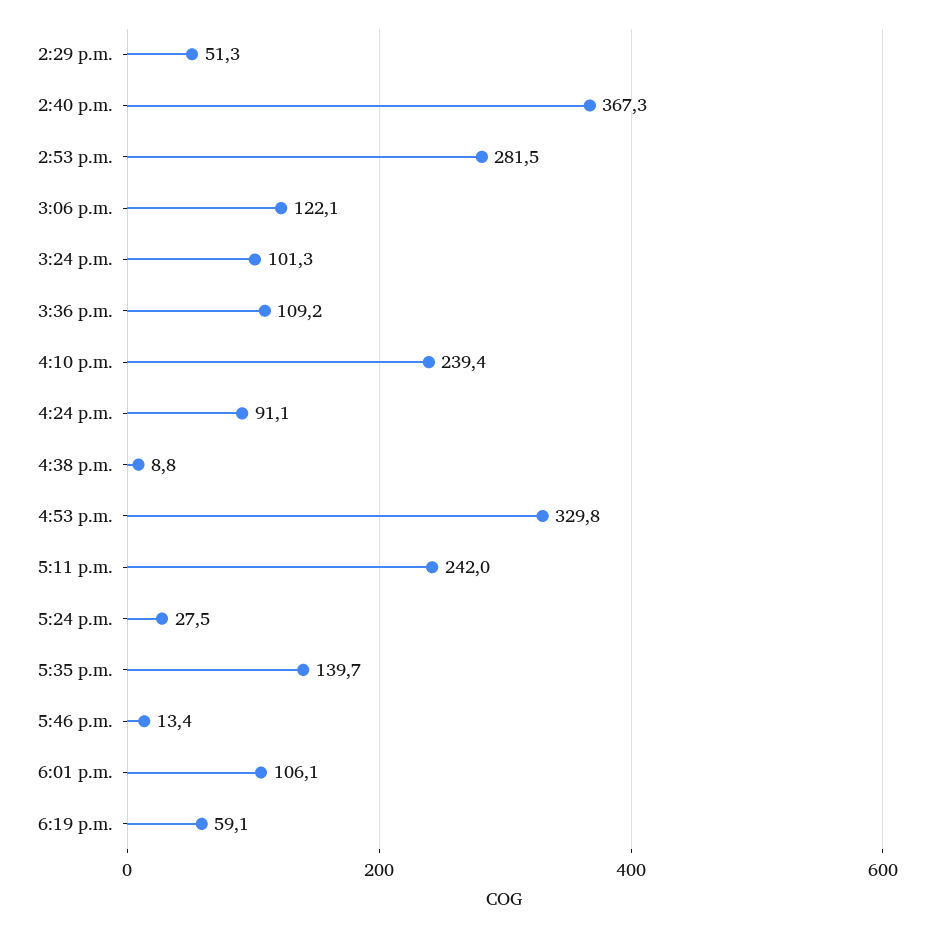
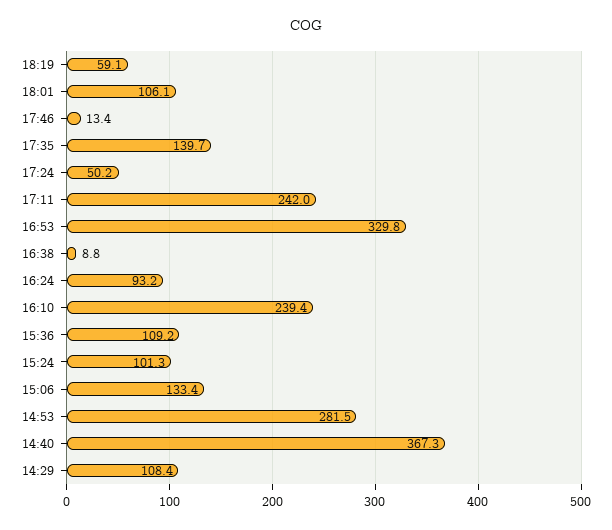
  {
-   "2:29 p.m.": 51.3,
+   "2:29 p.m.": 108.4,
    "2:40 p.m.": 367.3,
    "2:53 p.m.": 281.5,
-   "3:06 p.m.": 122.1,
+   "3:06 p.m.": 133.4,
    "3:24 p.m.": 101.3,
    "3:36 p.m.": 109.2,
    "4:10 p.m.": 239.4,
-   "4:24 p.m.": 91.1,
+   "4:24 p.m.": 93.2,
    "4:38 p.m.": 8.8,
    "4:53 p.m.": 329.8,
    "5:11 p.m.": 242,
-   "5:24 p.m.": 27.5,
+   "5:24 p.m.": 50.2,
    "5:35 p.m.": 139.7,
    "5:46 p.m.": 13.4,
    "6:01 p.m.": 106.1,
    "6:19 p.m.": 59.1
  }

